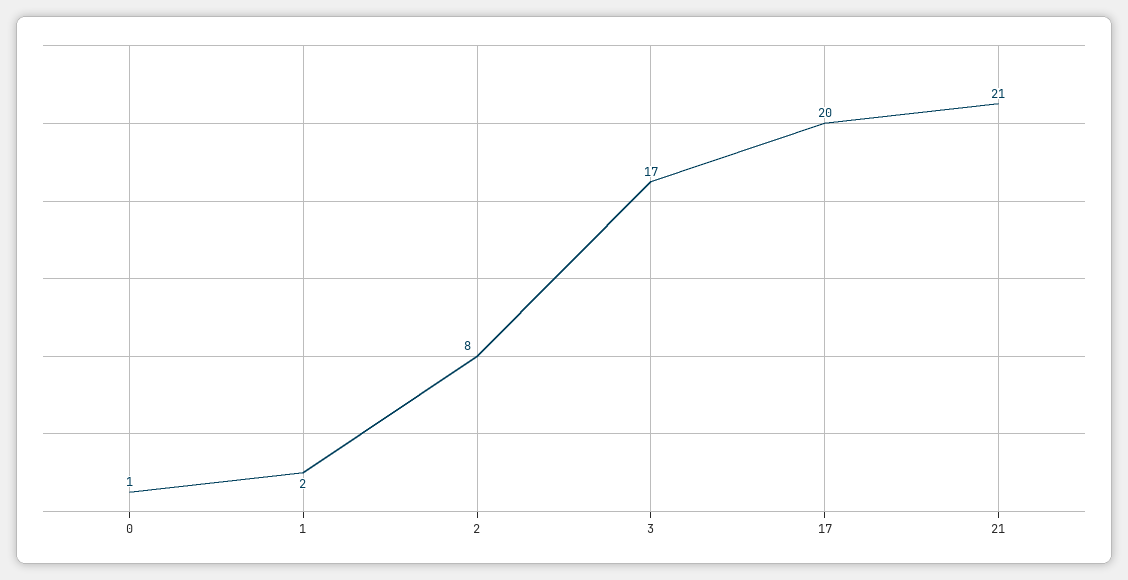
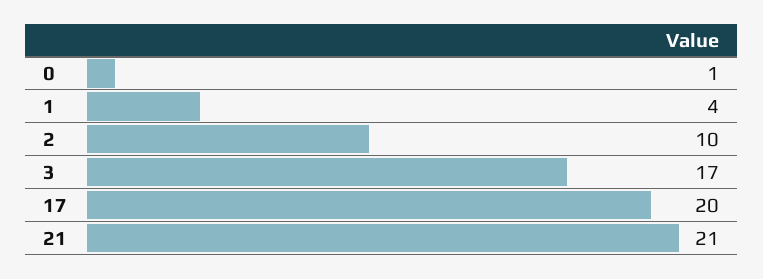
  {
    "0": 1,
-   "1": 2,
+   "1": 4,
-   "2": 8,
+   "2": 10,
    "3": 17,
    "17": 20,
    "21": 21
  }

